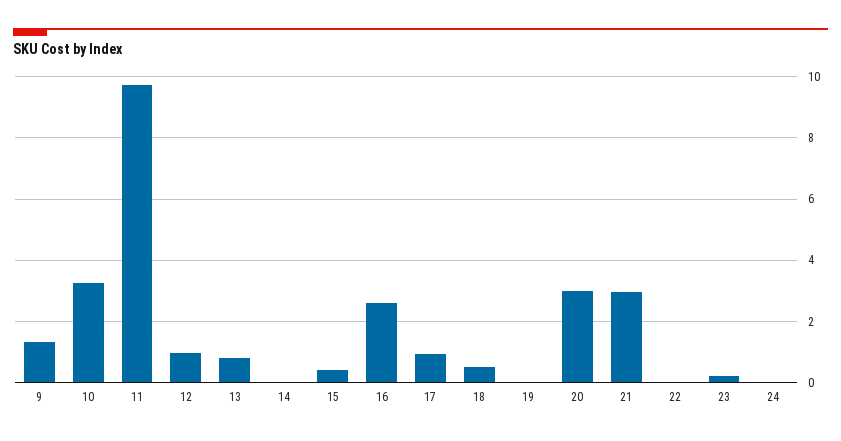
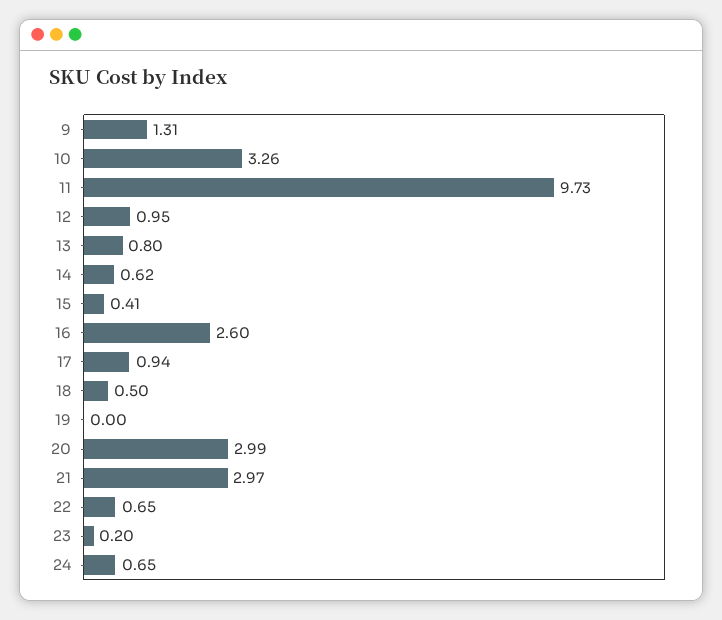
  {
    "9": 1.31,
    "10": 3.26,
    "11": 9.73,
    "12": 0.95,
    "13": 0.8,
-   "14": 0,
+   "14": 0.62,
    "15": 0.41,
    "16": 2.6,
    "17": 0.94,
    "18": 0.5,
    "19": 0,
    "20": 2.99,
    "21": 2.97,
-   "22": 0,
+   "22": 0.65,
    "23": 0.2,
-   "24": 0
+   "24": 0.65
  }

